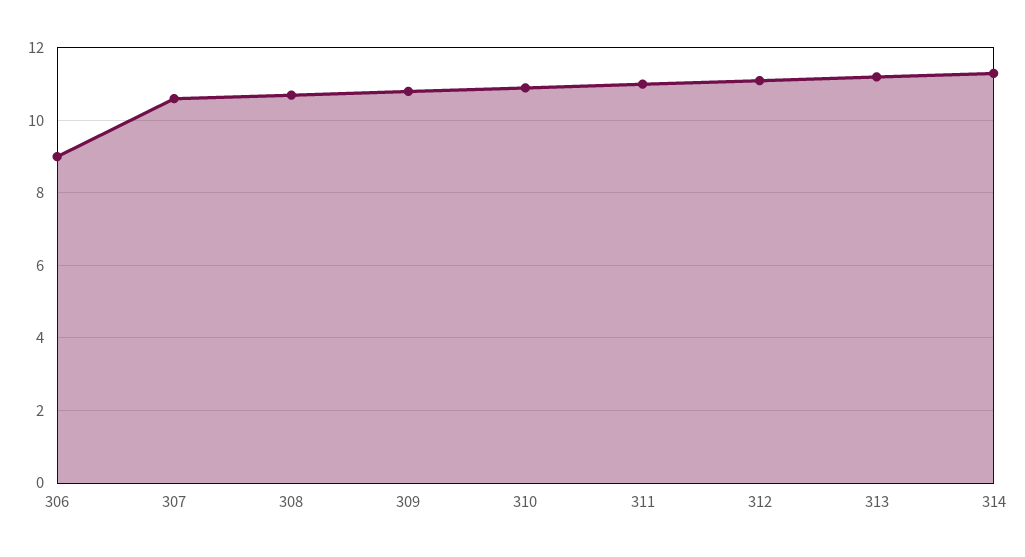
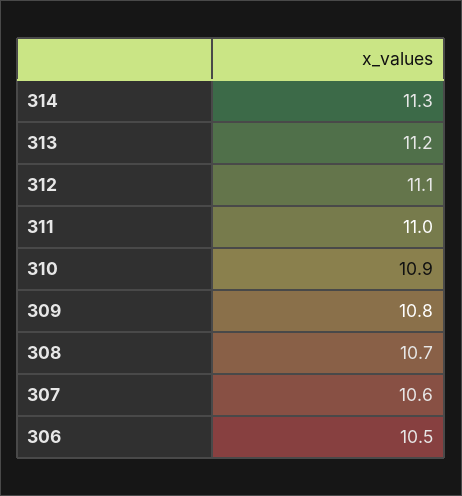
  {
-   "306": 9,
+   "306": 10.5,
    "307": 10.6,
    "308": 10.7,
    "309": 10.8,
    "310": 10.9,
    "311": 11,
    "312": 11.1,
    "313": 11.2,
    "314": 11.3
  }

